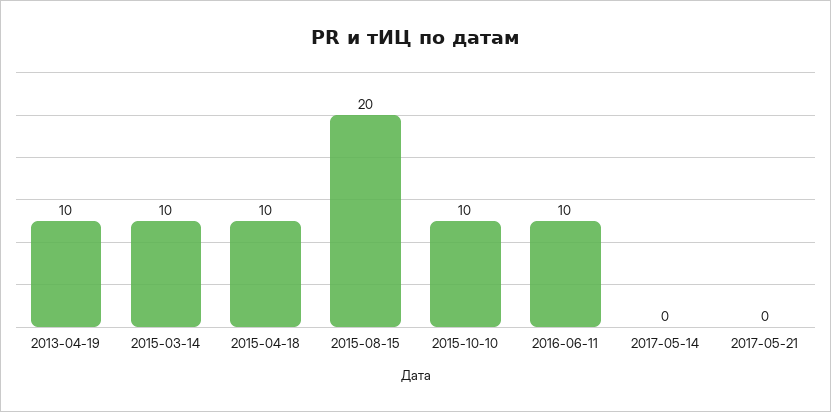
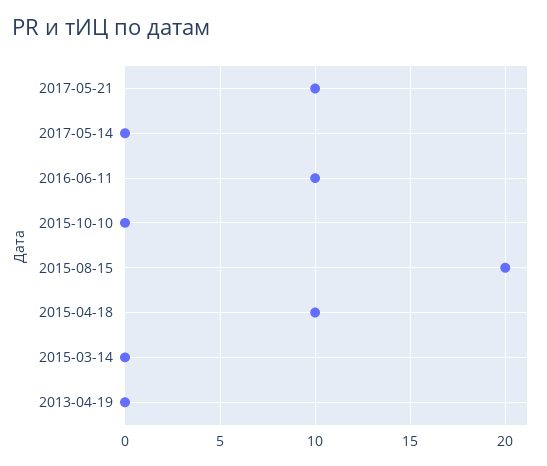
  {
-   "2013-04-19": 10,
+   "2013-04-19": 0,
-   "2015-03-14": 10,
+   "2015-03-14": 0,
    "2015-04-18": 10,
    "2015-08-15": 20,
-   "2015-10-10": 10,
+   "2015-10-10": 0,
    "2016-06-11": 10,
    "2017-05-14": 0,
-   "2017-05-21": 0
+   "2017-05-21": 10
  }

